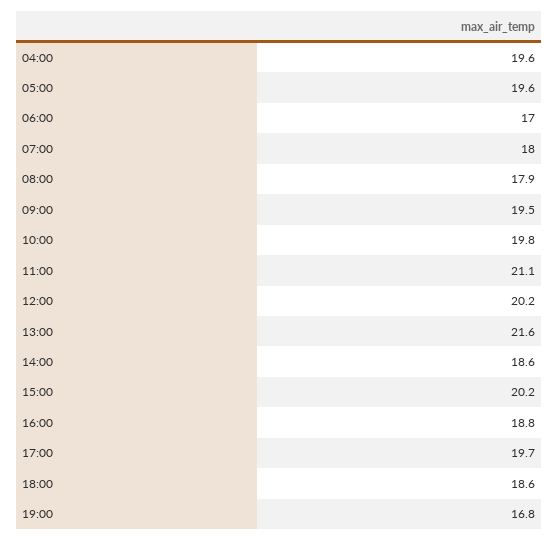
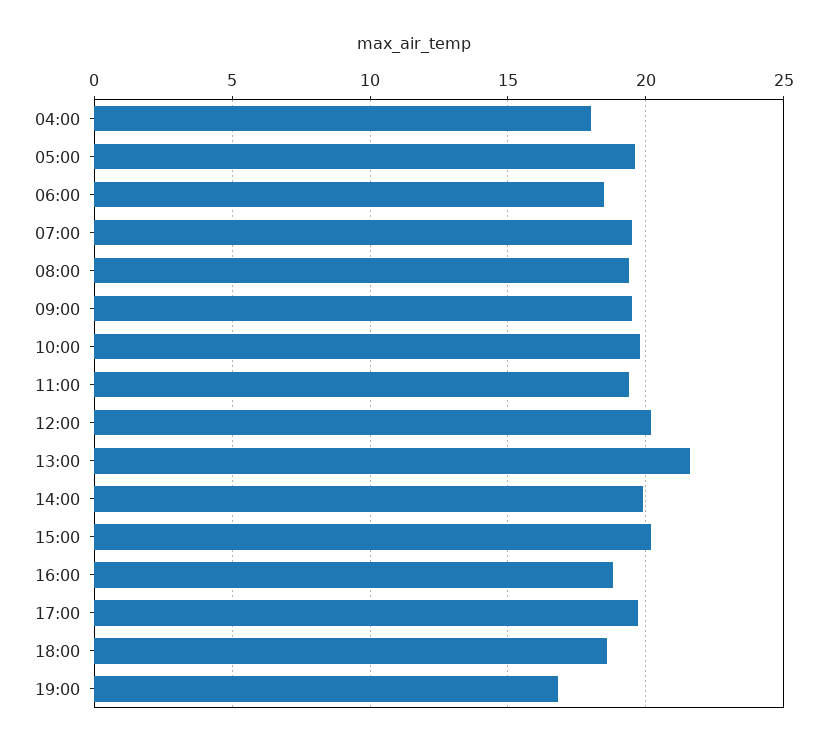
  {
-   "04:00": 19.6,
+   "04:00": 18,
    "05:00": 19.6,
-   "06:00": 17,
+   "06:00": 18.5,
-   "07:00": 18,
+   "07:00": 19.5,
-   "08:00": 17.9,
+   "08:00": 19.5,
    "09:00": 19.5,
    "10:00": 19.8,
-   "11:00": 21.1,
+   "11:00": 19.5,
    "12:00": 20.2,
    "13:00": 21.6,
-   "14:00": 18.6,
+   "14:00": 20,
    "15:00": 20.2,
    "16:00": 18.8,
    "17:00": 19.7,
    "18:00": 18.6,
    "19:00": 16.8
  }

